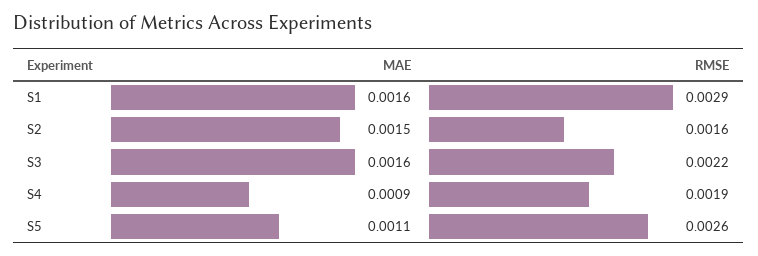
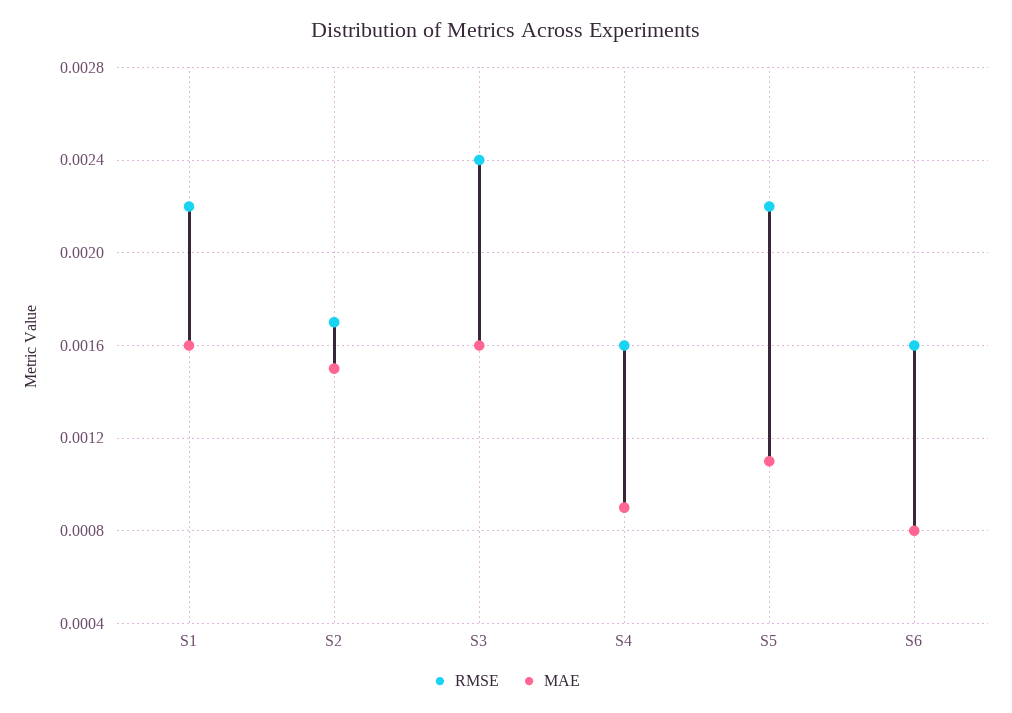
  {
    "MAE": {
      "S1": 0.0016,
      "S2": 0.0015,
      "S3": 0.0016,
      "S4": 0.0009,
-     "S5": 0.0011
+     "S5": 0.0011,
+     "S6": 0.0008
    },
    "RMSE": {
-     "S1": 0.0029,
+     "S1": 0.0022,
-     "S2": 0.0016,
+     "S2": 0.0017,
-     "S3": 0.0022,
+     "S3": 0.0024,
-     "S4": 0.0019,
+     "S4": 0.0016,
-     "S5": 0.0026
+     "S5": 0.0022,
+     "S6": 0.0016
    }
  }

